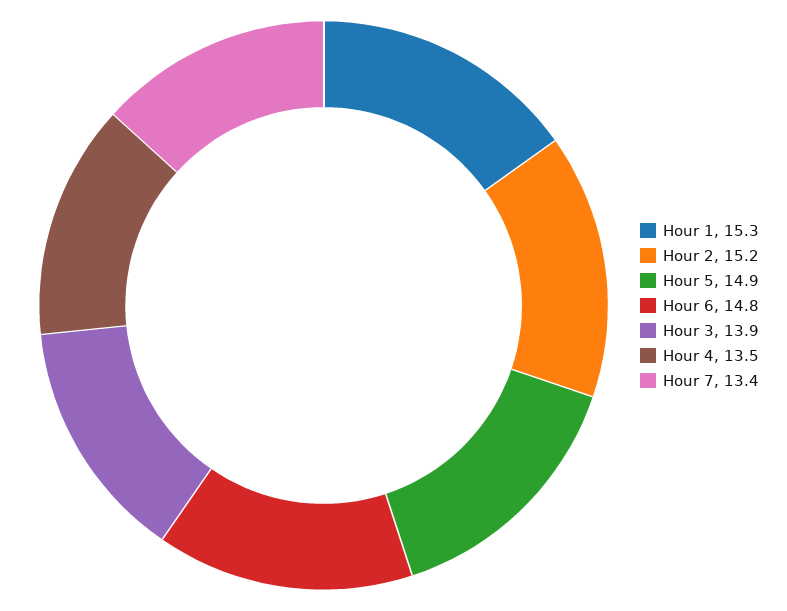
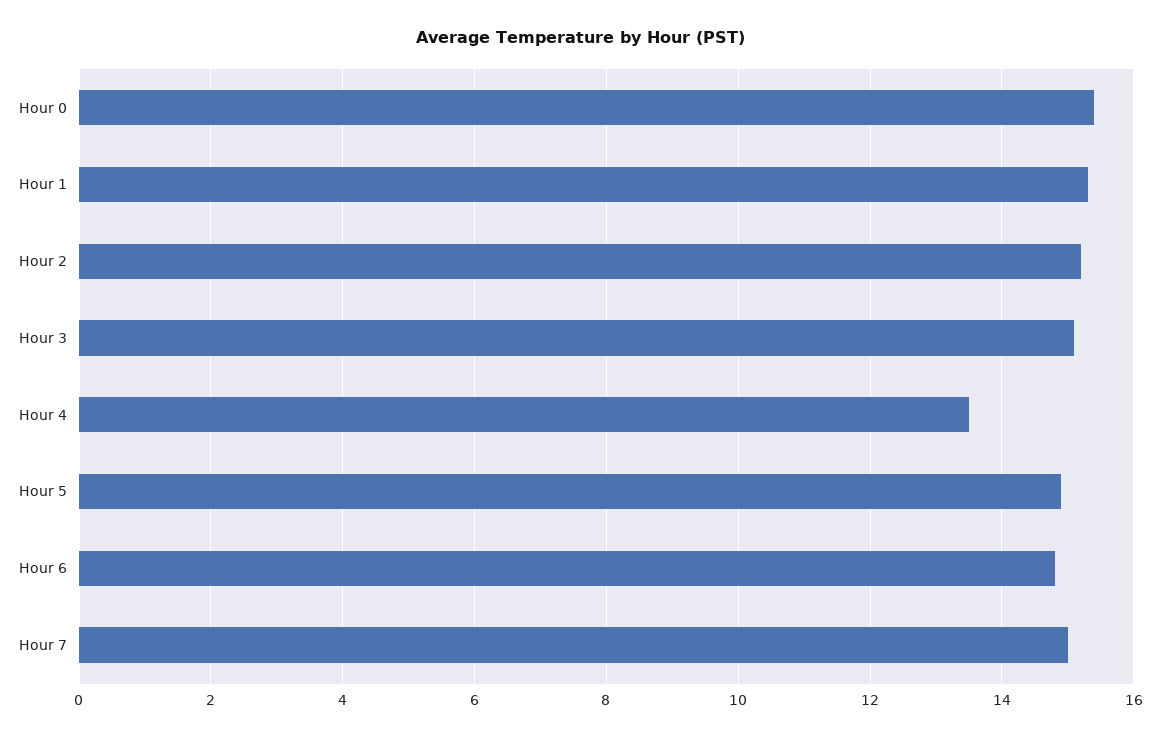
  {
    "Hour 1": 15.3,
    "Hour 2": 15.2,
    "Hour 5": 14.9,
    "Hour 6": 14.8,
-   "Hour 3": 13.9,
+   "Hour 3": 15,
    "Hour 4": 13.5,
-   "Hour 7": 13.4
+   "Hour 7": 15,
+   "Hour 0": 15.5
  }

